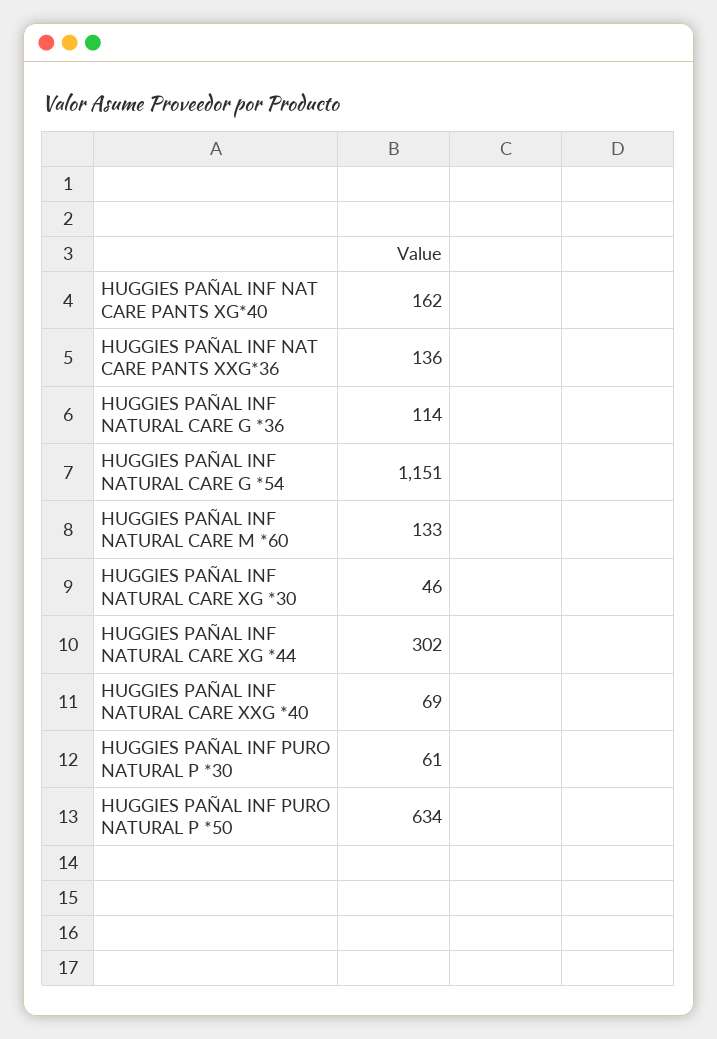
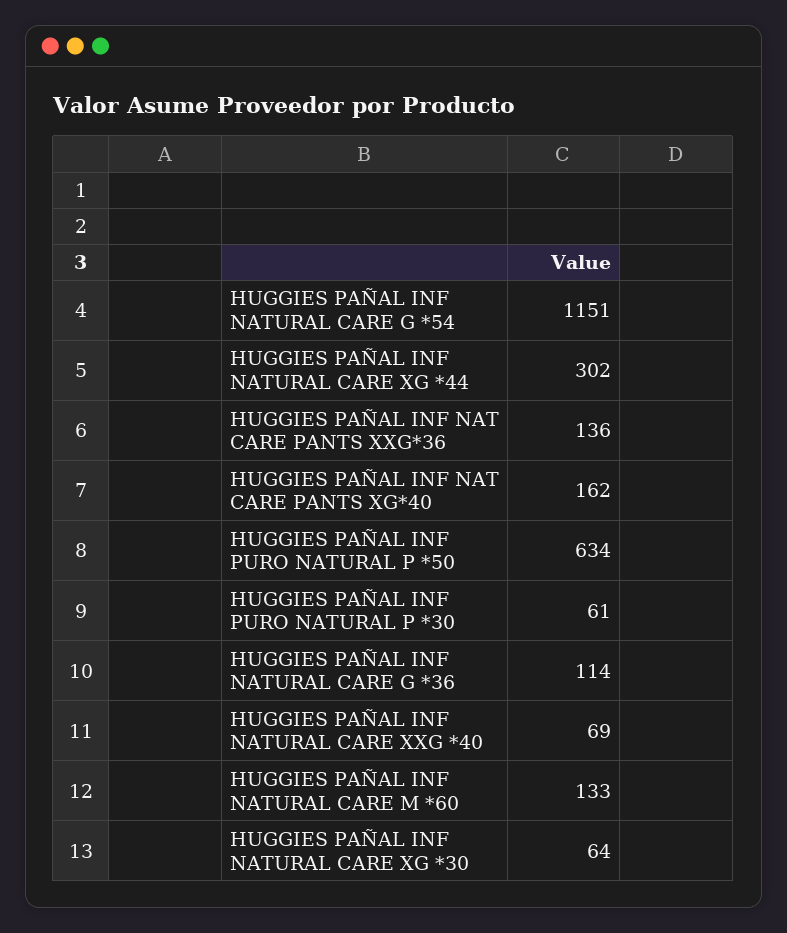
  {
    "HUGGIES PAÑAL INF NAT CARE PANTS XG*40": 162,
    "HUGGIES PAÑAL INF NAT CARE PANTS XXG*36": 136,
    "HUGGIES PAÑAL INF NATURAL CARE G *36": 114,
    "HUGGIES PAÑAL INF NATURAL CARE G *54": 1151,
    "HUGGIES PAÑAL INF NATURAL CARE M *60": 133,
-   "HUGGIES PAÑAL INF NATURAL CARE XG *30": 46,
+   "HUGGIES PAÑAL INF NATURAL CARE XG *30": 64,
    "HUGGIES PAÑAL INF NATURAL CARE XG *44": 302,
    "HUGGIES PAÑAL INF NATURAL CARE XXG *40": 69,
    "HUGGIES PAÑAL INF PURO NATURAL P *30": 61,
    "HUGGIES PAÑAL INF PURO NATURAL P *50": 634
  }

